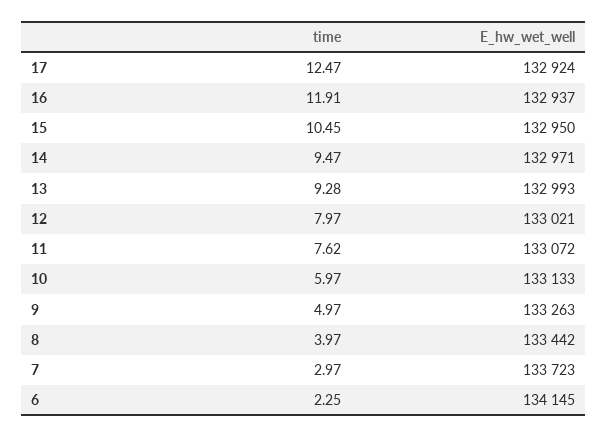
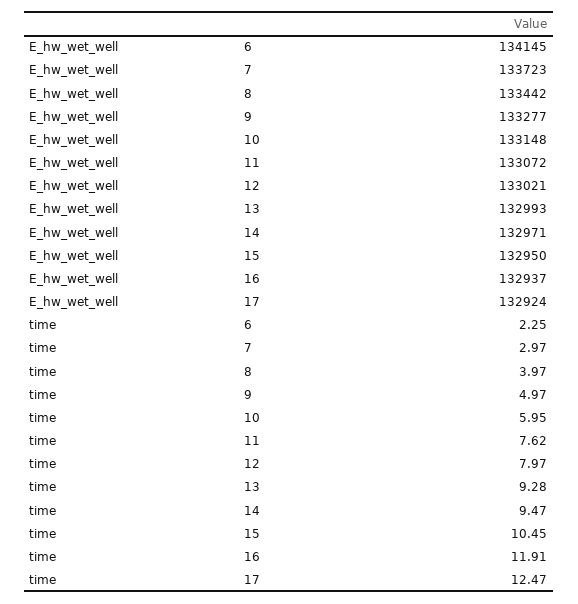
  {
    "time": {
      "17": 12.47,
      "16": 11.91,
      "15": 10.45,
      "14": 9.47,
      "13": 9.28,
      "12": 7.97,
      "11": 7.62,
-     "10": 5.97,
+     "10": 5.95,
      "9": 4.97,
      "8": 3.97,
      "7": 2.97,
      "6": 2.25
    },
    "E_hw_wet_well": {
      "17": 132924,
      "16": 132937,
      "15": 132950,
      "14": 132971,
      "13": 132993,
      "12": 133021,
      "11": 133072,
-     "10": 133133,
+     "10": 133148,
-     "9": 133263,
+     "9": 133277,
      "8": 133442,
      "7": 133723,
      "6": 134145
    }
  }

